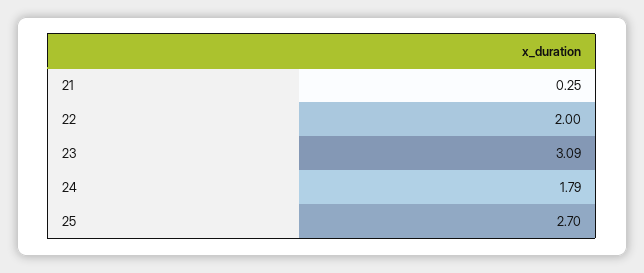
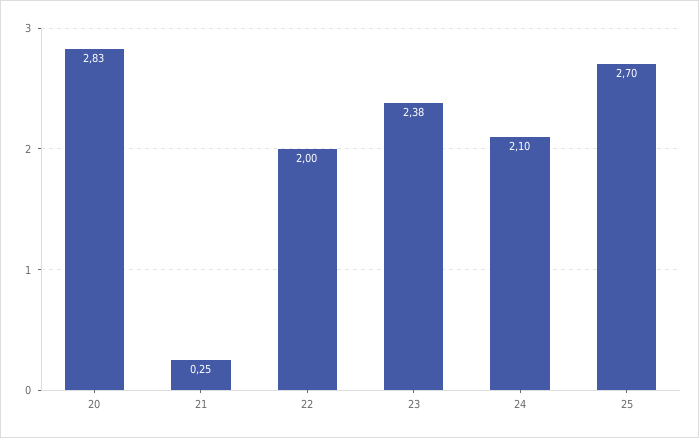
  {
    "21": 0.25,
    "22": 2,
-   "23": 3.09,
+   "23": 2.38,
-   "24": 1.79,
+   "24": 2.1,
-   "25": 2.7
+   "25": 2.7,
+   "20": 2.83
  }

